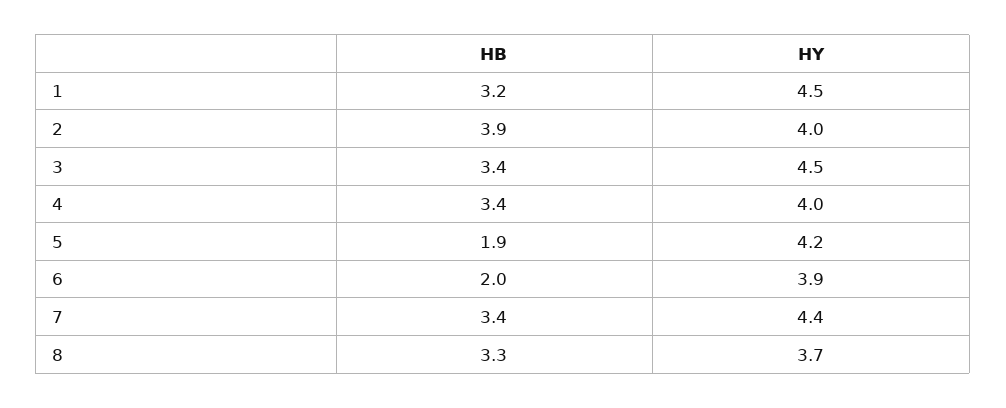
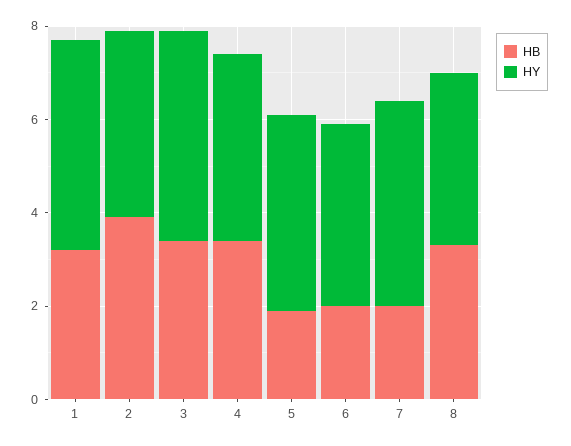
  {
    "HB": {
      "1": 3.2,
      "2": 3.9,
      "3": 3.4,
      "4": 3.4,
      "5": 1.9,
      "6": 2,
-     "7": 3.4,
+     "7": 2,
      "8": 3.3
    },
    "HY": {
      "1": 4.5,
      "2": 4,
      "3": 4.5,
      "4": 4,
      "5": 4.2,
      "6": 3.9,
      "7": 4.4,
      "8": 3.7
    }
  }

